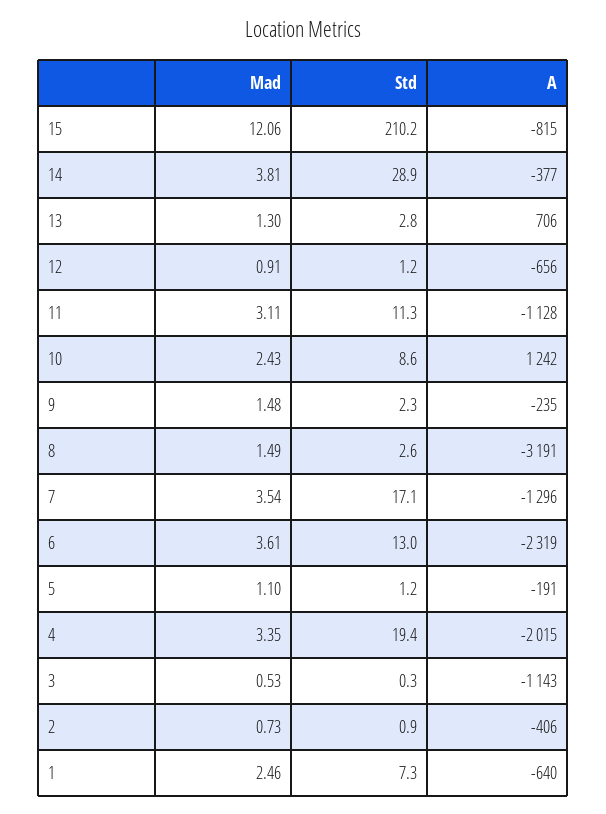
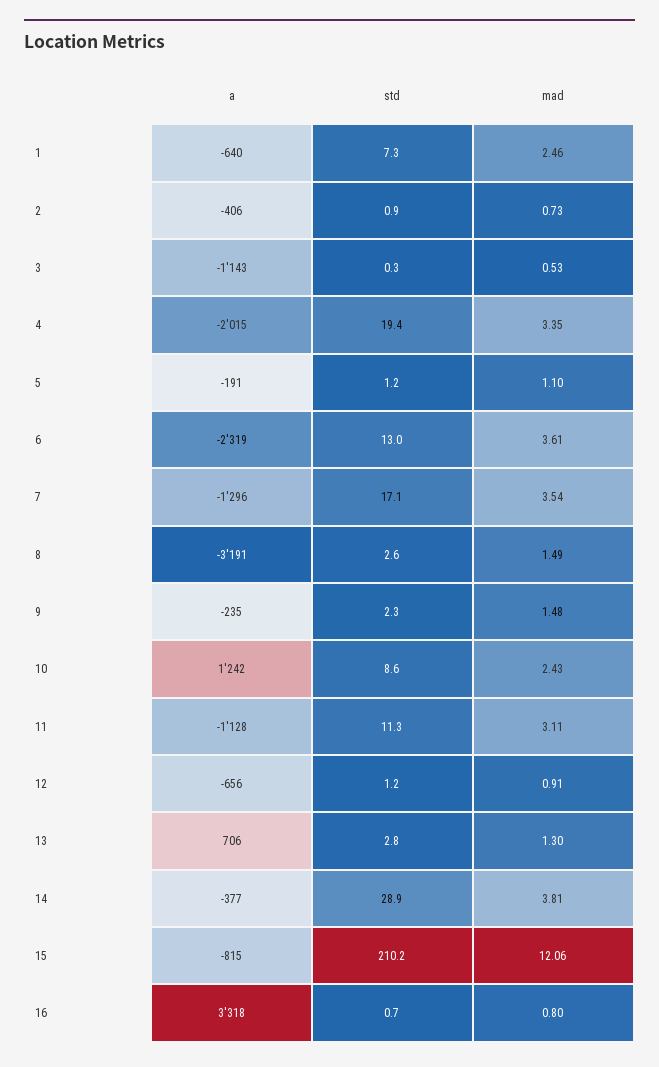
  {
    "Mad": {
      "15": 12.06,
      "14": 3.81,
      "13": 1.3,
      "12": 0.91,
      "11": 3.11,
      "10": 2.43,
      "9": 1.48,
      "8": 1.49,
      "7": 3.54,
      "6": 3.61,
      "5": 1.1,
      "4": 3.35,
      "3": 0.53,
      "2": 0.73,
-     "1": 2.46
+     "1": 2.46,
+     "16": 0.8
    },
    "Std": {
      "15": 210.2,
      "14": 28.9,
      "13": 2.8,
      "12": 1.2,
      "11": 11.3,
      "10": 8.6,
      "9": 2.3,
      "8": 2.6,
      "7": 17.1,
      "6": 13,
      "5": 1.2,
      "4": 19.4,
      "3": 0.3,
      "2": 0.9,
-     "1": 7.3
+     "1": 7.3,
+     "16": 0.7
    },
    "A": {
      "15": -815,
      "14": -377,
      "13": 706,
      "12": -656,
      "11": -1128,
      "10": 1242,
      "9": -235,
      "8": -3191,
      "7": -1296,
      "6": -2319,
      "5": -191,
      "4": -2015,
      "3": -1143,
      "2": -406,
-     "1": -640
+     "1": -640,
+     "16": 3318
    }
  }

